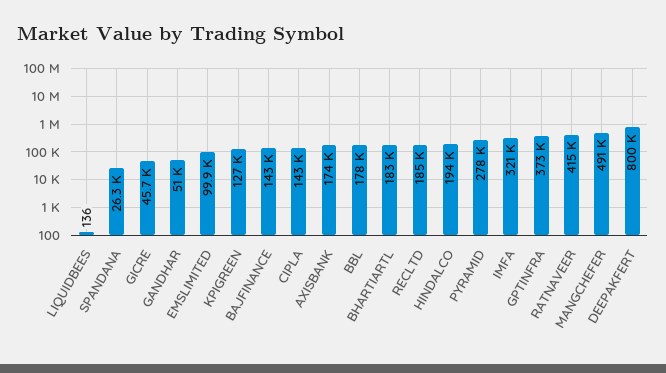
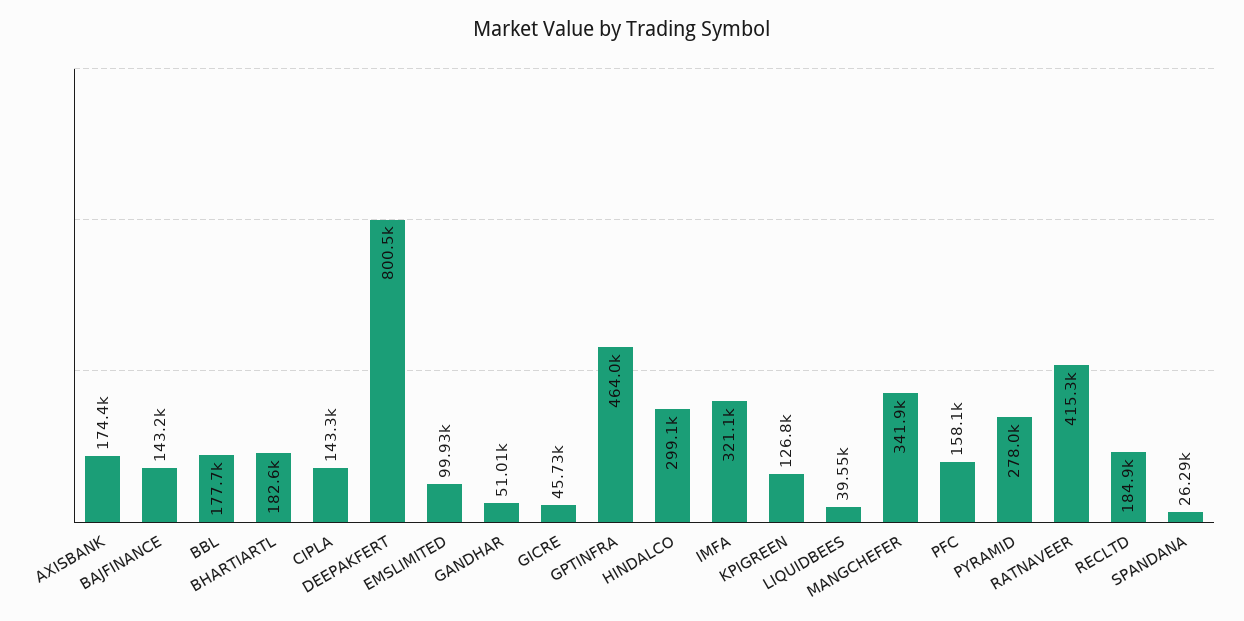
  {
-   "LIQUIDBEES": 136,
+   "LIQUIDBEES": 39550,
    "SPANDANA": 26290,
    "GICRE": 45730,
    "GANDHAR": 51010,
    "EMSLIMITED": 99930,
    "KPIGREEN": 126800,
    "BAJFINANCE": 143200,
    "CIPLA": 143300,
    "AXISBANK": 174400,
    "BBL": 177700,
    "BHARTIARTL": 182600,
    "RECLTD": 184900,
-   "HINDALCO": 194000,
+   "HINDALCO": 299100,
    "PYRAMID": 278000,
    "IMFA": 321100,
-   "GPTINFRA": 373000,
+   "GPTINFRA": 464000,
    "RATNAVEER": 415300,
-   "MANGCHEFER": 491000,
+   "MANGCHEFER": 341900,
-   "DEEPAKFERT": 800500
+   "DEEPAKFERT": 800500,
+   "PFC": 158100
  }

